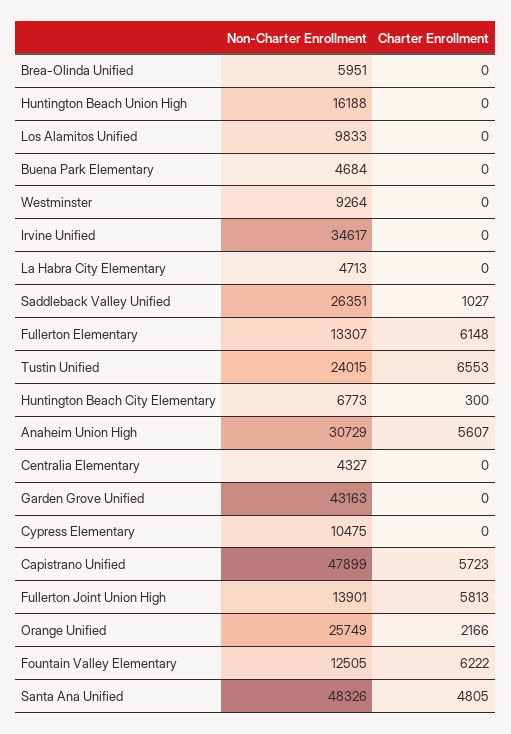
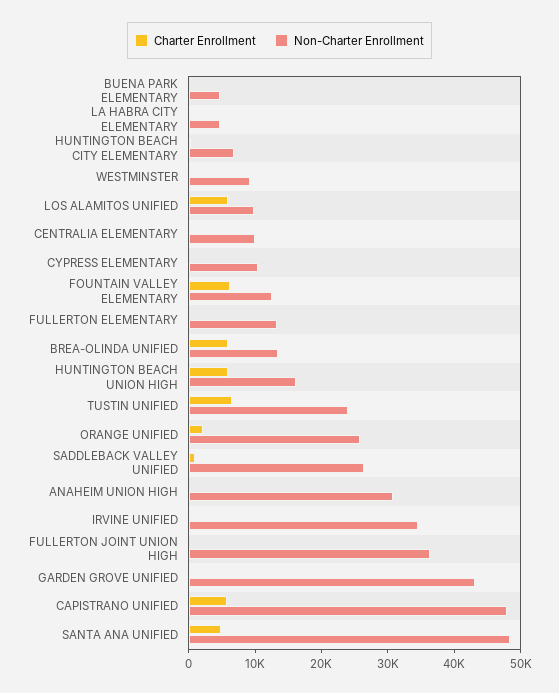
  {
    "Non-Charter Enrollment": {
-     "Brea-Olinda Unified": 5951,
+     "Brea-Olinda Unified": 14000,
      "Huntington Beach Union High": 16188,
      "Los Alamitos Unified": 9833,
      "Buena Park Elementary": 4684,
      "Westminster": 9264,
      "Irvine Unified": 34617,
      "La Habra City Elementary": 4713,
      "Saddleback Valley Unified": 26351,
      "Fullerton Elementary": 13307,
      "Tustin Unified": 24015,
      "Huntington Beach City Elementary": 6773,
      "Anaheim Union High": 30729,
-     "Centralia Elementary": 4327,
+     "Centralia Elementary": 10000,
      "Garden Grove Unified": 43163,
      "Cypress Elementary": 10475,
      "Capistrano Unified": 47899,
-     "Fullerton Joint Union High": 13901,
+     "Fullerton Joint Union High": 36000,
      "Orange Unified": 25749,
      "Fountain Valley Elementary": 12505,
      "Santa Ana Unified": 48326
    },
    "Charter Enrollment": {
-     "Brea-Olinda Unified": 0,
+     "Brea-Olinda Unified": 6000,
-     "Huntington Beach Union High": 0,
+     "Huntington Beach Union High": 6000,
-     "Los Alamitos Unified": 0,
+     "Los Alamitos Unified": 6000,
      "Buena Park Elementary": 0,
      "Westminster": 0,
      "Irvine Unified": 0,
      "La Habra City Elementary": 0,
      "Saddleback Valley Unified": 1027,
-     "Fullerton Elementary": 6148,
+     "Fullerton Elementary": 0,
      "Tustin Unified": 6553,
      "Huntington Beach City Elementary": 300,
-     "Anaheim Union High": 5607,
+     "Anaheim Union High": 0,
      "Centralia Elementary": 0,
      "Garden Grove Unified": 0,
      "Cypress Elementary": 0,
      "Capistrano Unified": 5723,
-     "Fullerton Joint Union High": 5813,
+     "Fullerton Joint Union High": 0,
      "Orange Unified": 2166,
      "Fountain Valley Elementary": 6222,
      "Santa Ana Unified": 4805
    }
  }

